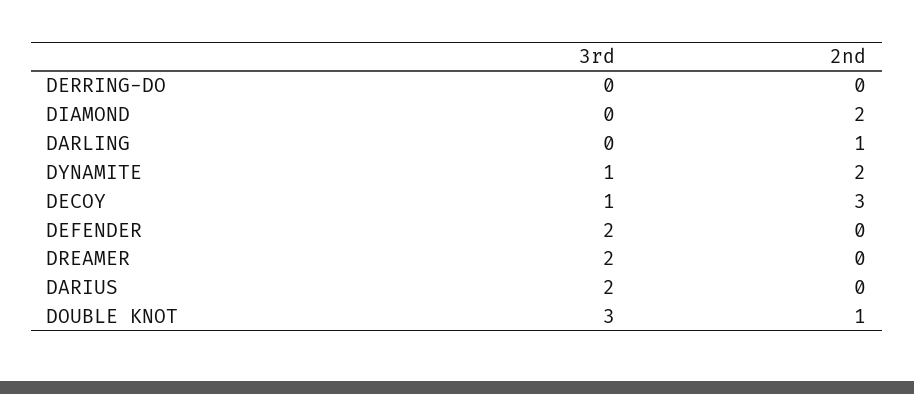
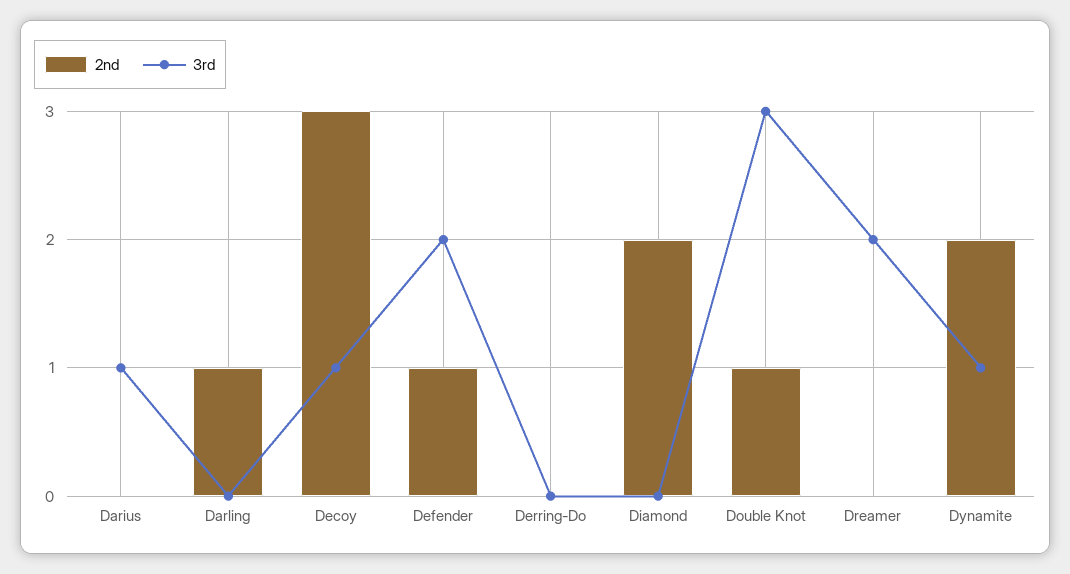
  {
    "3rd": {
      "DERRING-DO": 0,
      "DIAMOND": 0,
      "DARLING": 0,
      "DYNAMITE": 1,
      "DECOY": 1,
      "DEFENDER": 2,
      "DREAMER": 2,
-     "DARIUS": 2,
+     "DARIUS": 1,
      "DOUBLE KNOT": 3
    },
    "2nd": {
      "DERRING-DO": 0,
      "DIAMOND": 2,
      "DARLING": 1,
      "DYNAMITE": 2,
      "DECOY": 3,
-     "DEFENDER": 0,
+     "DEFENDER": 1,
      "DREAMER": 0,
      "DARIUS": 0,
      "DOUBLE KNOT": 1
    }
  }

